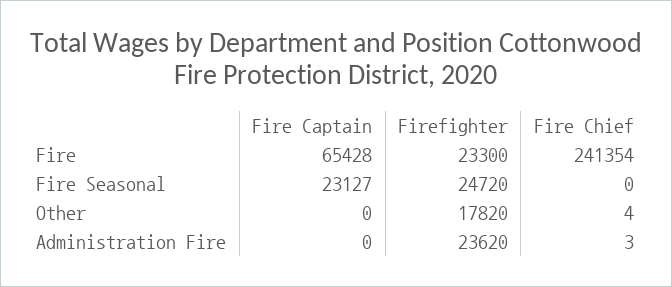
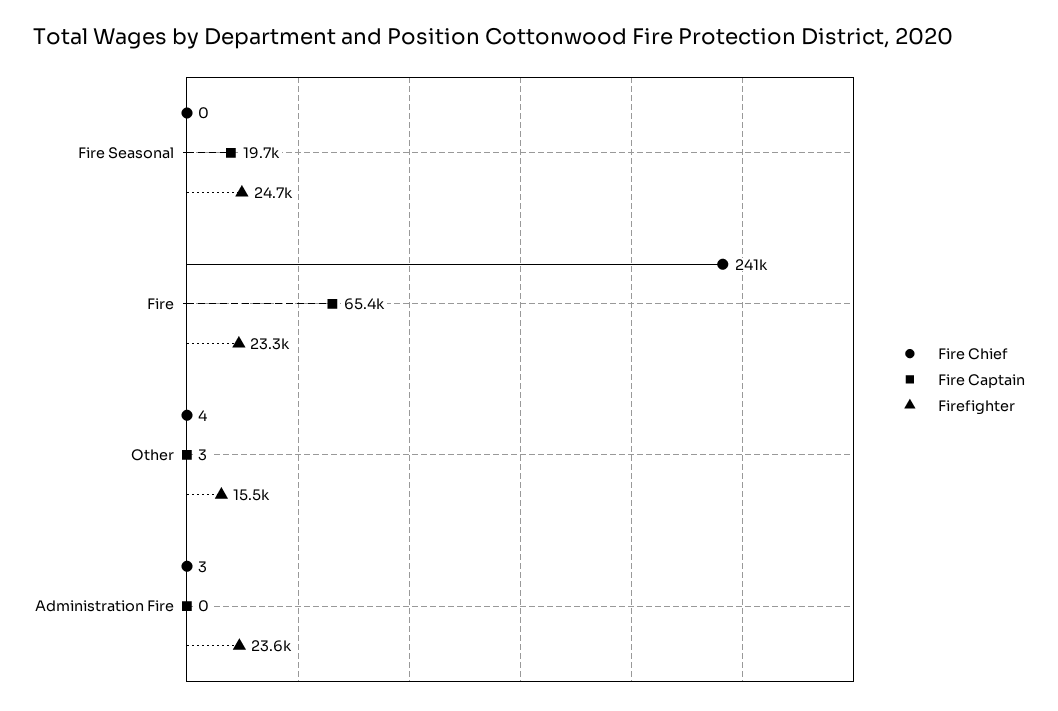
  {
    "Fire Captain": {
      "Fire": 65428,
-     "Fire Seasonal": 23127,
+     "Fire Seasonal": 19700,
-     "Other": 0,
+     "Other": 3,
      "Administration Fire": 0
    },
    "Firefighter": {
      "Fire": 23300,
      "Fire Seasonal": 24720,
-     "Other": 17820,
+     "Other": 15500,
      "Administration Fire": 23620
    },
    "Fire Chief": {
      "Fire": 241354,
      "Fire Seasonal": 0,
      "Other": 4,
      "Administration Fire": 3
    }
  }

